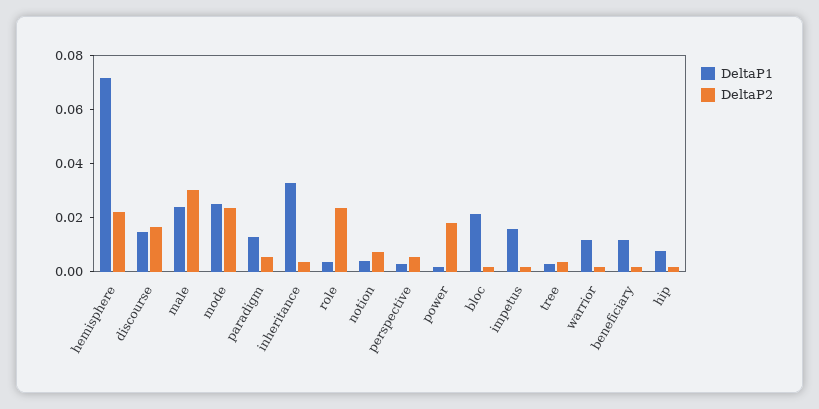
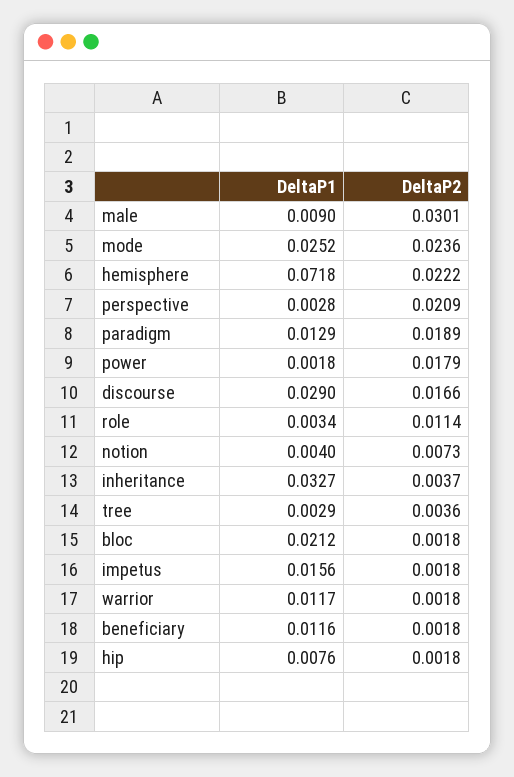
  {
    "DeltaP1": {
      "hemisphere": 0.0718,
-     "discourse": 0.015,
+     "discourse": 0.029,
-     "male": 0.025,
+     "male": 0.009,
      "mode": 0.0252,
      "paradigm": 0.0129,
      "inheritance": 0.0327,
      "role": 0.0034,
      "notion": 0.004,
      "perspective": 0.0028,
      "power": 0.0018,
      "bloc": 0.0212,
      "impetus": 0.0156,
      "tree": 0.0029,
      "warrior": 0.0117,
      "beneficiary": 0.0116,
      "hip": 0.0076
    },
    "DeltaP2": {
      "hemisphere": 0.0222,
      "discourse": 0.0166,
      "male": 0.0301,
      "mode": 0.0236,
-     "paradigm": 0.005,
+     "paradigm": 0.0189,
      "inheritance": 0.0037,
-     "role": 0.025,
+     "role": 0.0114,
      "notion": 0.0073,
-     "perspective": 0.005,
+     "perspective": 0.0209,
      "power": 0.0179,
      "bloc": 0.0018,
      "impetus": 0.0018,
      "tree": 0.0036,
      "warrior": 0.0018,
      "beneficiary": 0.0018,
      "hip": 0.0018
    }
  }

